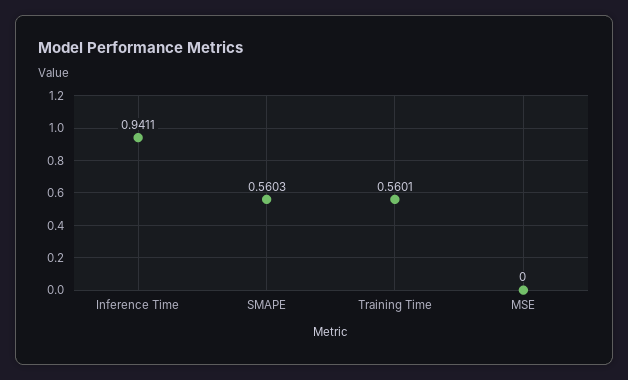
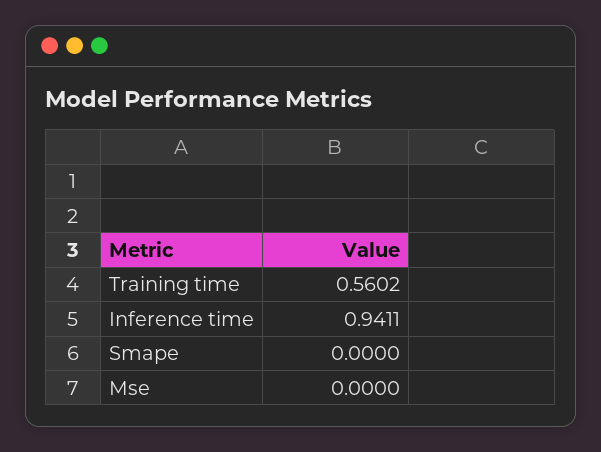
  {
    "Inference Time": 0.9411,
-   "SMAPE": 0.5603,
+   "SMAPE": 0,
-   "Training Time": 0.5601,
+   "Training Time": 0.5602,
    "MSE": 0
  }

